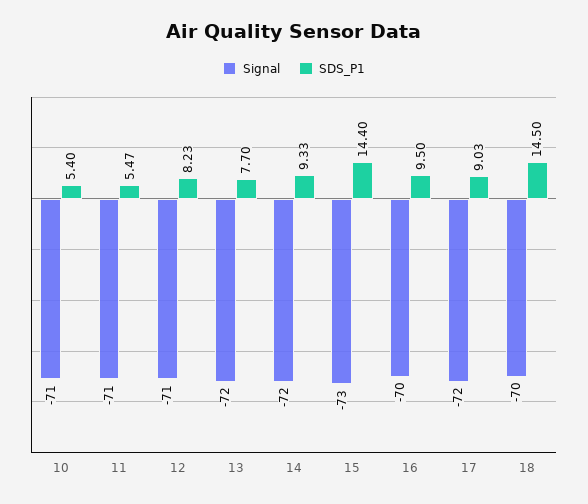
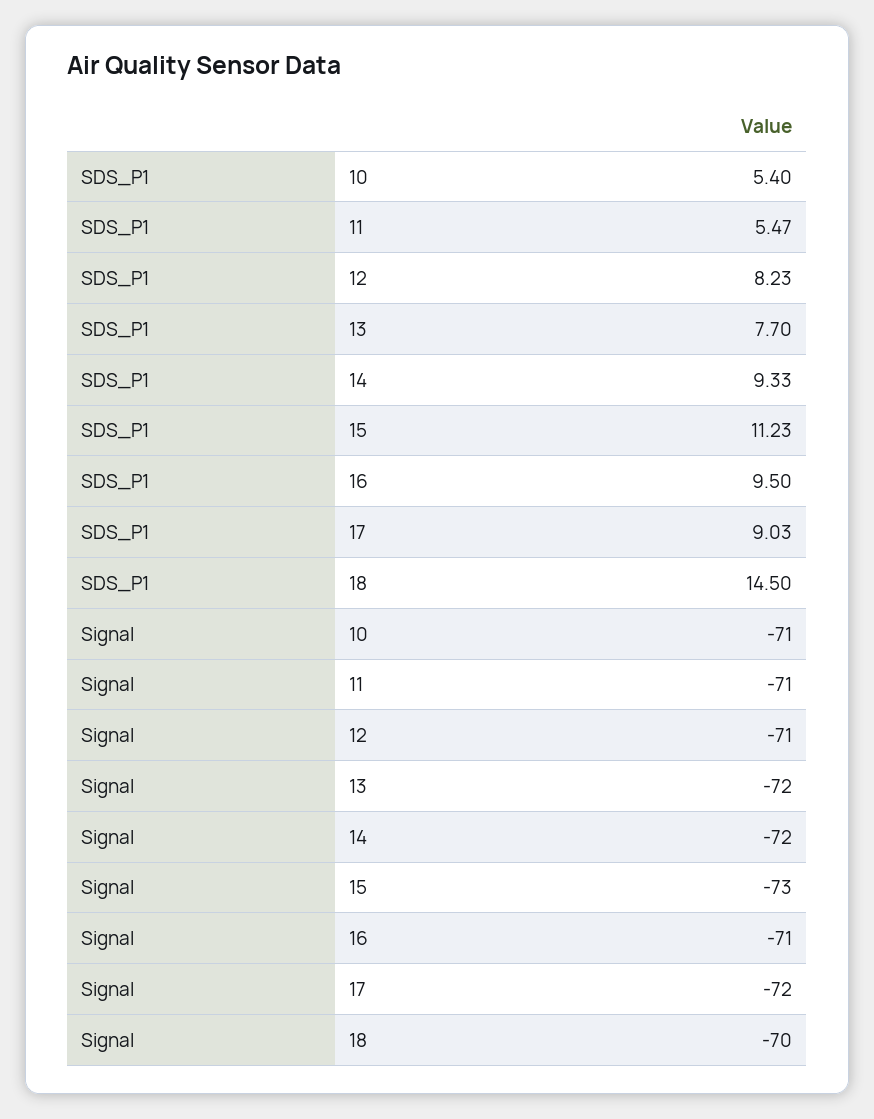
  {
    "Signal": {
      "10": -71,
      "11": -71,
      "12": -71,
      "13": -72,
      "14": -72,
      "15": -73,
-     "16": -70,
+     "16": -71,
      "17": -72,
      "18": -70
    },
    "SDS_P1": {
      "10": 5.4,
      "11": 5.47,
      "12": 8.23,
      "13": 7.7,
      "14": 9.33,
-     "15": 14.4,
+     "15": 11.23,
      "16": 9.5,
      "17": 9.03,
      "18": 14.5
    }
  }

